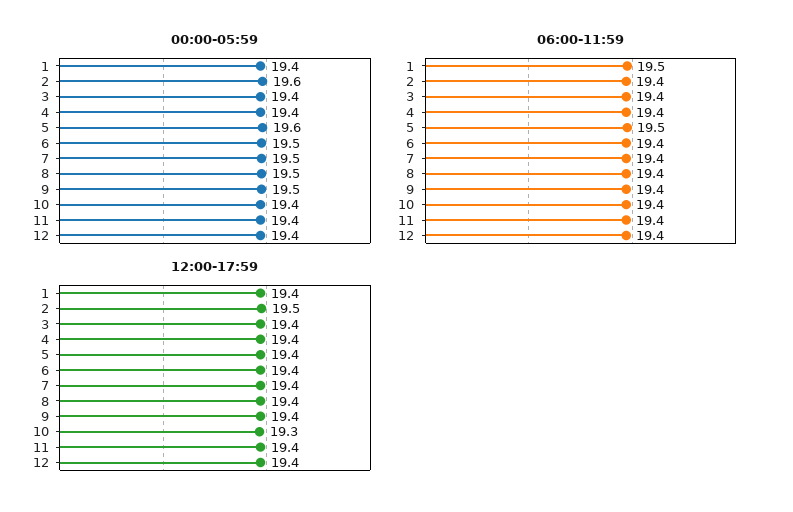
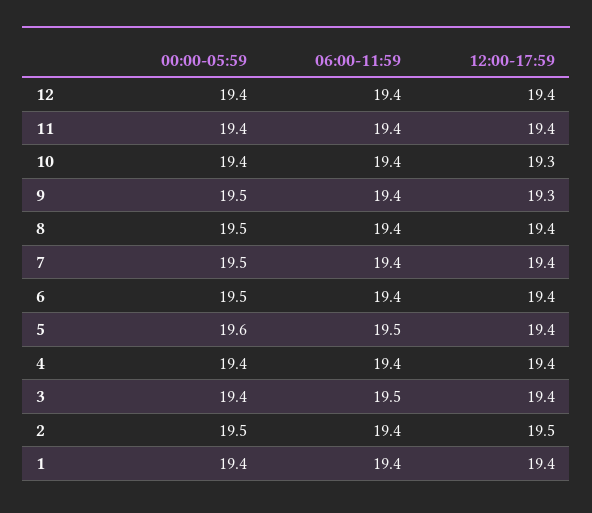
  {
    "00:00-05:59": {
      "1": 19.4,
-     "2": 19.6,
+     "2": 19.5,
      "3": 19.4,
      "4": 19.4,
      "5": 19.6,
      "6": 19.5,
      "7": 19.5,
      "8": 19.5,
      "9": 19.5,
      "10": 19.4,
      "11": 19.4,
      "12": 19.4
    },
    "06:00-11:59": {
-     "1": 19.5,
+     "1": 19.4,
      "2": 19.4,
-     "3": 19.4,
+     "3": 19.5,
      "4": 19.4,
      "5": 19.5,
      "6": 19.4,
      "7": 19.4,
      "8": 19.4,
      "9": 19.4,
      "10": 19.4,
      "11": 19.4,
      "12": 19.4
    },
    "12:00-17:59": {
      "1": 19.4,
      "2": 19.5,
      "3": 19.4,
      "4": 19.4,
      "5": 19.4,
      "6": 19.4,
      "7": 19.4,
      "8": 19.4,
-     "9": 19.4,
+     "9": 19.3,
      "10": 19.3,
      "11": 19.4,
      "12": 19.4
    }
  }

